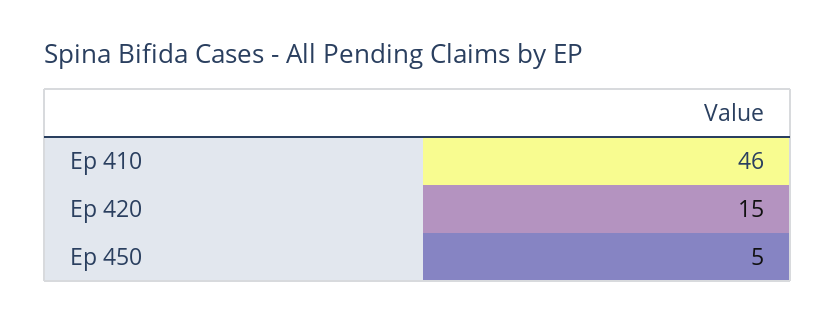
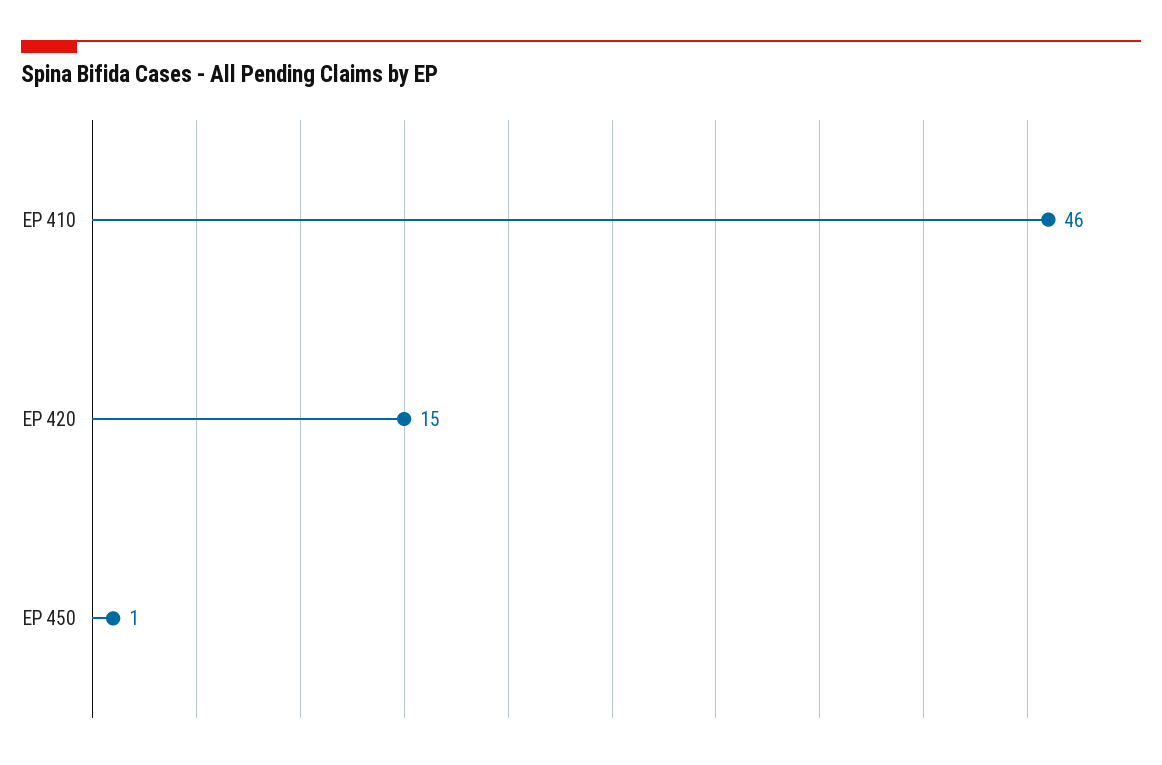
  {
    "Ep 410": 46,
    "Ep 420": 15,
-   "Ep 450": 5
+   "Ep 450": 1
  }

